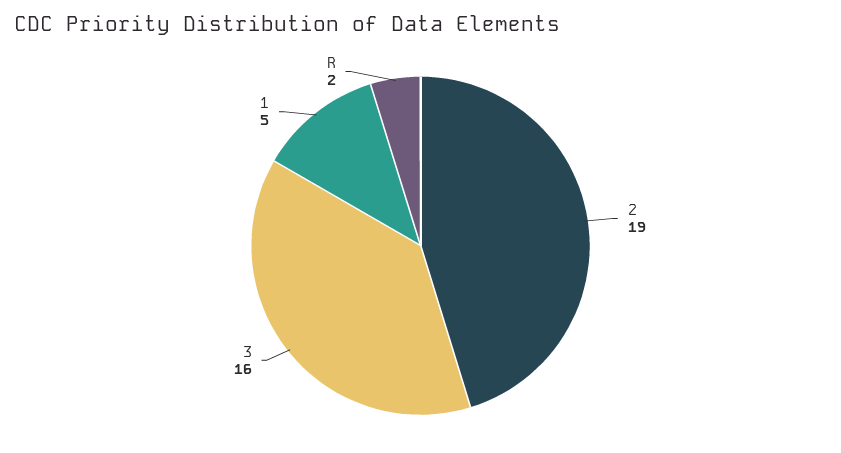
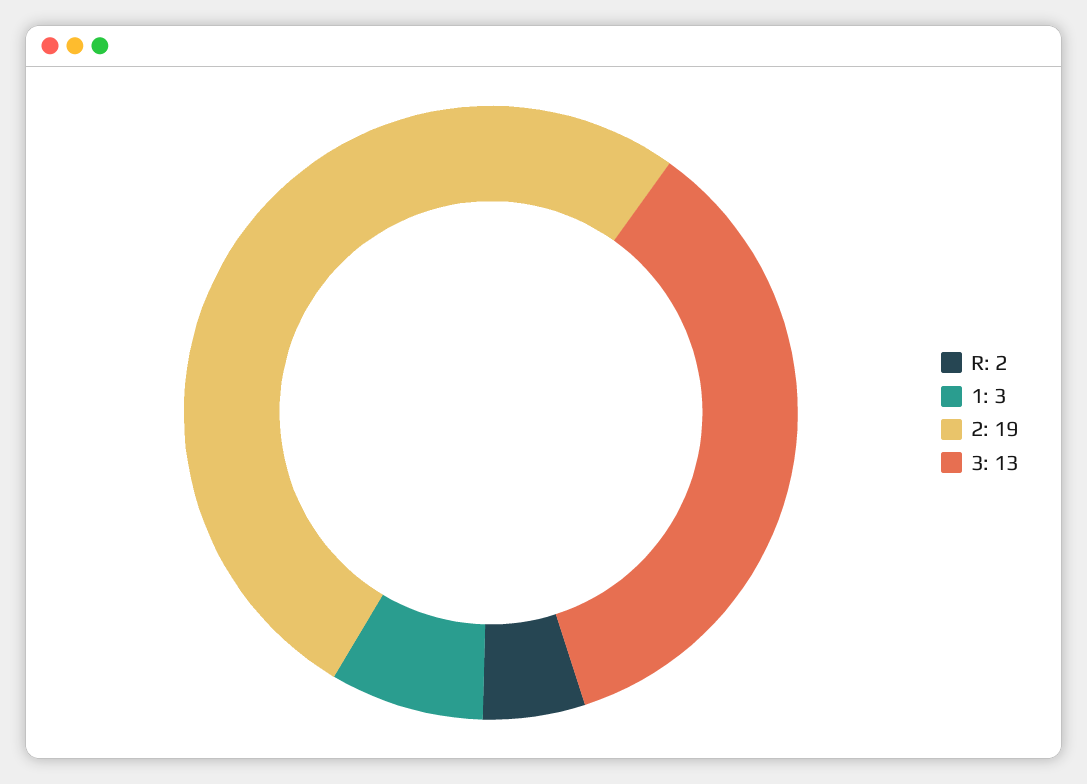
  {
    "2": 19,
-   "3": 16,
+   "3": 13,
-   "1": 5,
+   "1": 3,
    "R": 2
  }

